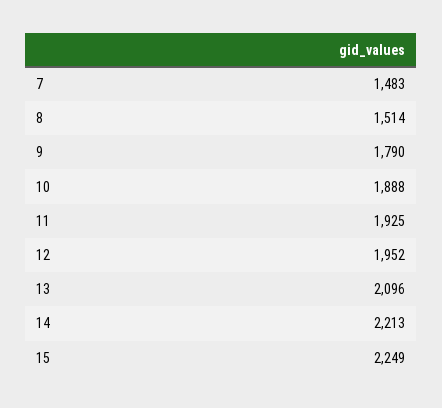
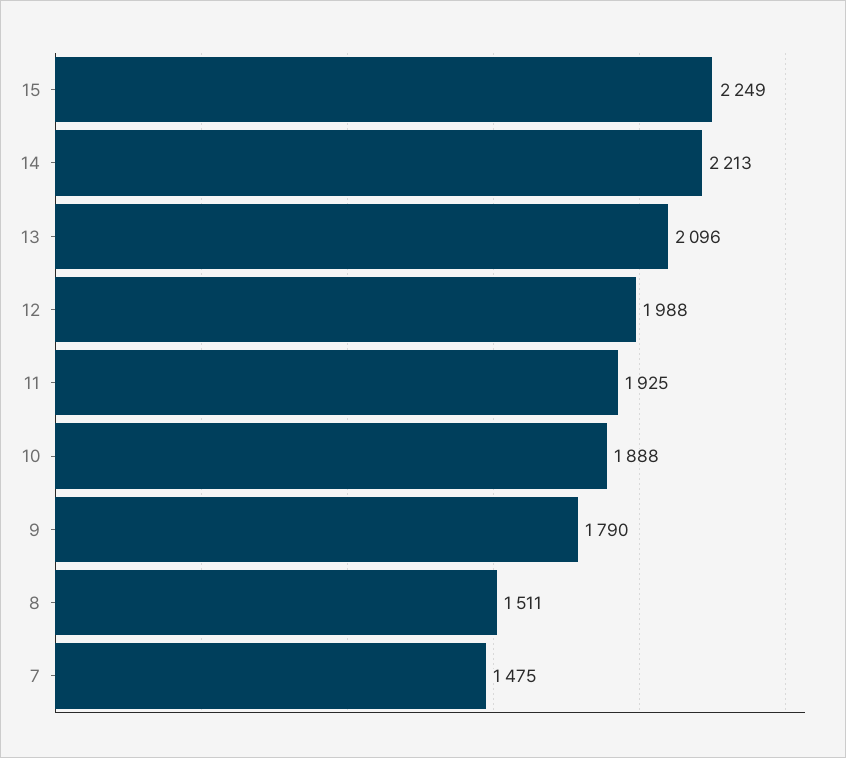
  {
-   "7": 1483,
+   "7": 1475,
-   "8": 1514,
+   "8": 1511,
    "9": 1790,
    "10": 1888,
    "11": 1925,
-   "12": 1952,
+   "12": 1988,
    "13": 2096,
    "14": 2213,
    "15": 2249
  }

